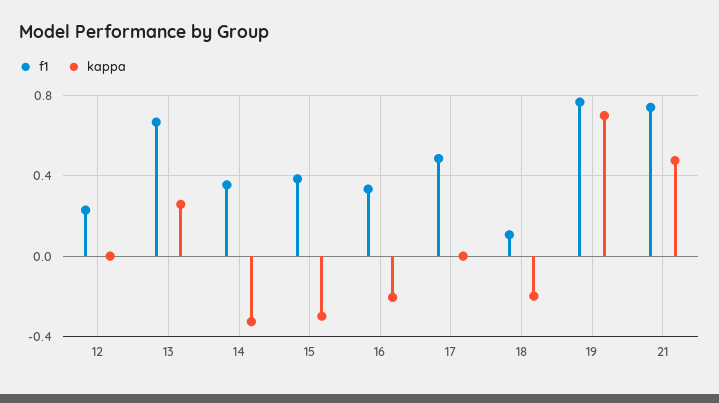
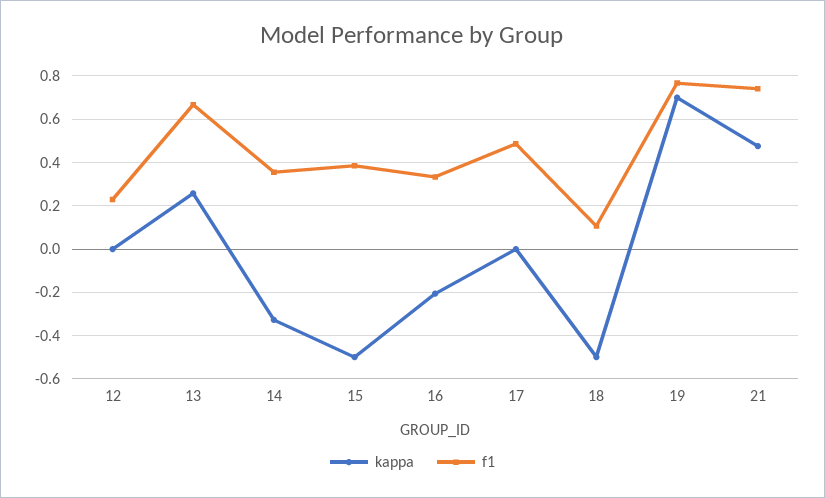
  {
    "f1": {
      "12": 0.25,
      "13": 0.65,
      "14": 0.35,
      "15": 0.4,
      "16": 0.35,
      "17": 0.5,
      "18": 0.1,
      "19": 0.75,
      "21": 0.75
    },
    "kappa": {
      "12": 0,
      "13": 0.25,
      "14": -0.35,
-     "15": -0.3,
+     "15": -0.5,
      "16": -0.2,
      "17": 0,
-     "18": -0.2,
+     "18": -0.5,
      "19": 0.7,
      "21": 0.5
    }
  }

